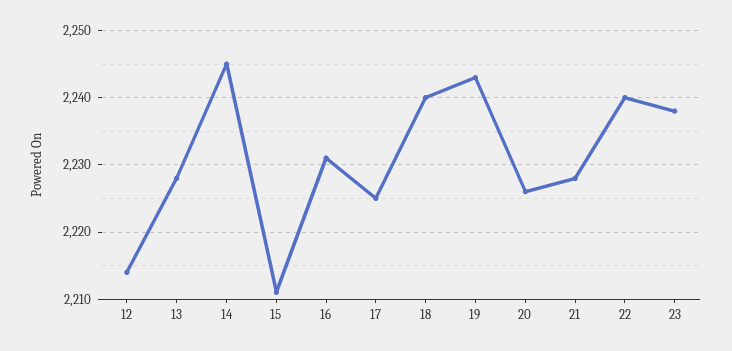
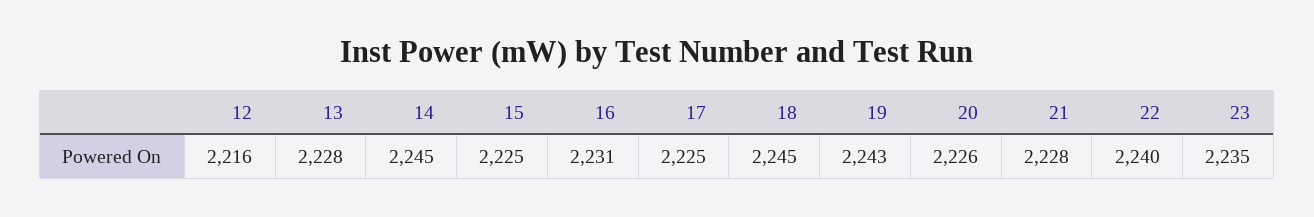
  {
-   "12": 2214,
+   "12": 2216,
    "13": 2228,
    "14": 2245,
-   "15": 2211,
+   "15": 2225,
    "16": 2231,
    "17": 2225,
-   "18": 2240,
+   "18": 2245,
    "19": 2243,
    "20": 2226,
    "21": 2228,
    "22": 2240,
-   "23": 2238
+   "23": 2235
  }

